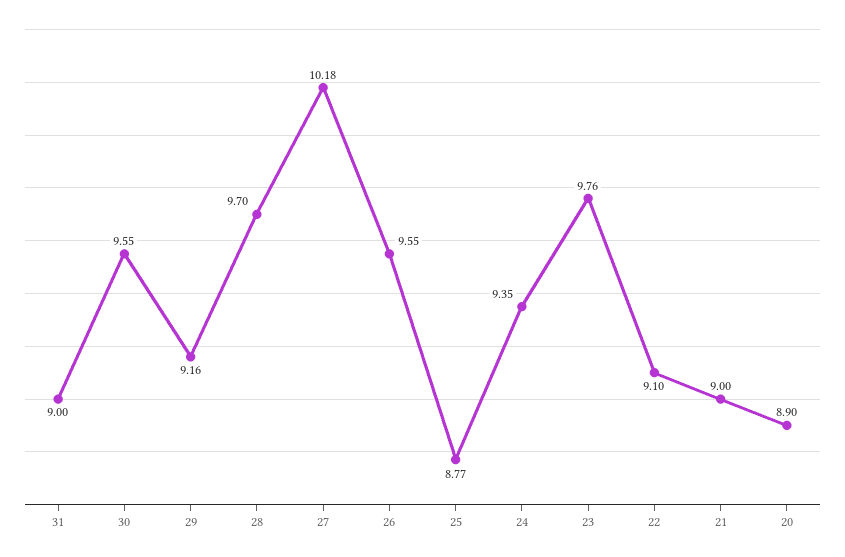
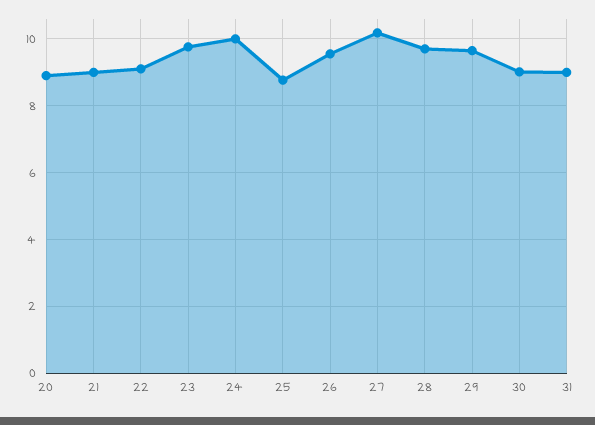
  {
    "31": 9,
-   "30": 9.55,
+   "30": 9,
-   "29": 9.16,
+   "29": 9.6,
    "28": 9.7,
    "27": 10.18,
    "26": 9.55,
    "25": 8.77,
-   "24": 9.35,
+   "24": 10,
    "23": 9.76,
    "22": 9.1,
    "21": 9,
    "20": 8.9
  }

